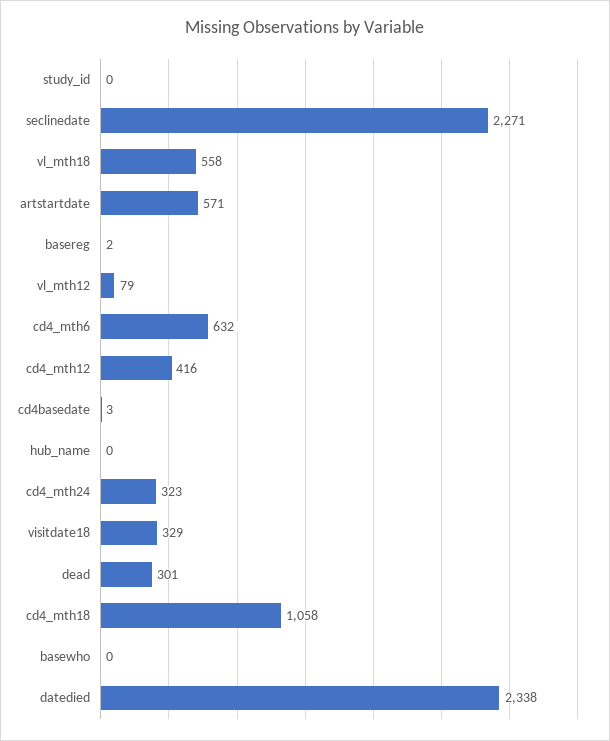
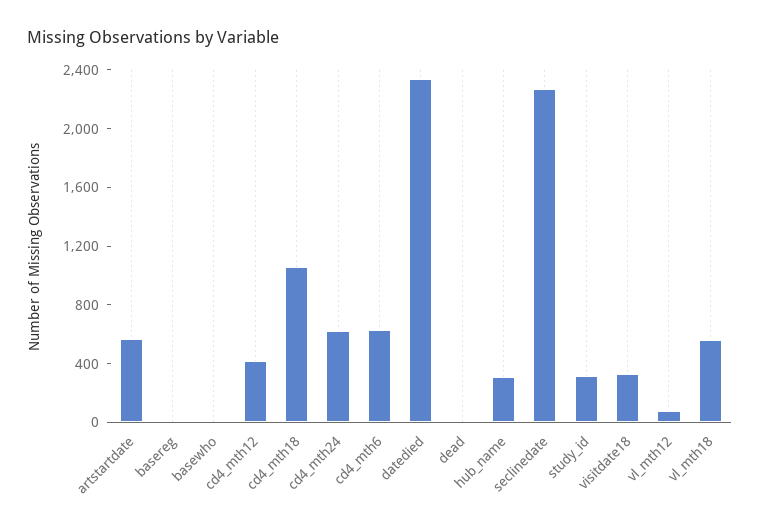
  {
-   "study_id": 0,
+   "study_id": 300,
    "seclinedate": 2271,
    "vl_mth18": 558,
    "artstartdate": 571,
    "basereg": 2,
    "vl_mth12": 79,
    "cd4_mth6": 632,
    "cd4_mth12": 416,
-   "cd4basedate": 3,
-   "hub_name": 0,
+   "hub_name": 300,
-   "cd4_mth24": 323,
+   "cd4_mth24": 600,
    "visitdate18": 329,
-   "dead": 301,
+   "dead": 0,
    "cd4_mth18": 1058,
    "basewho": 0,
    "datedied": 2338
  }

